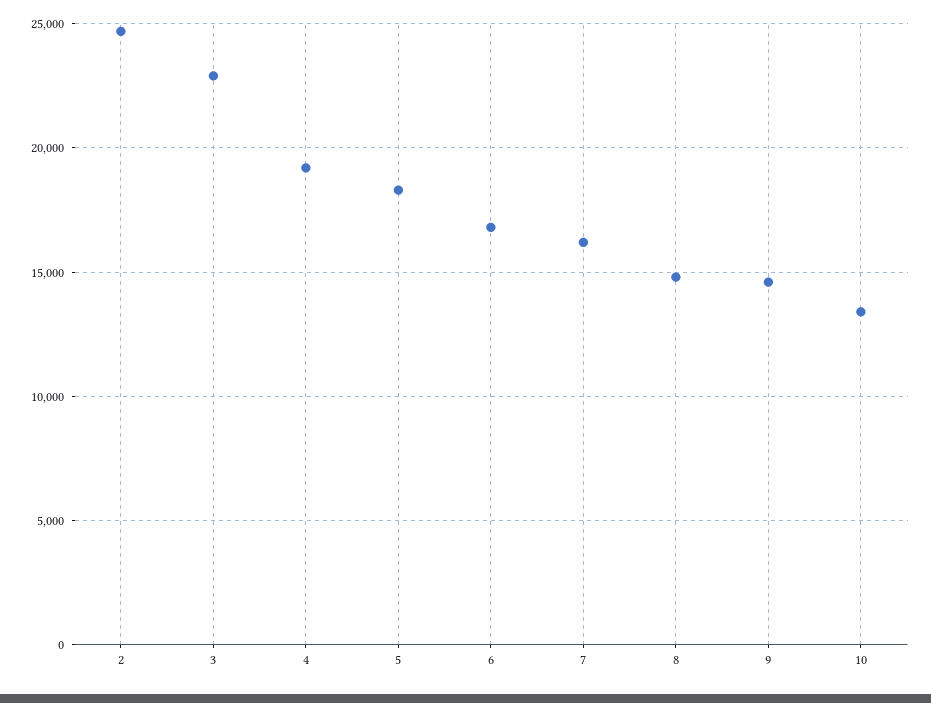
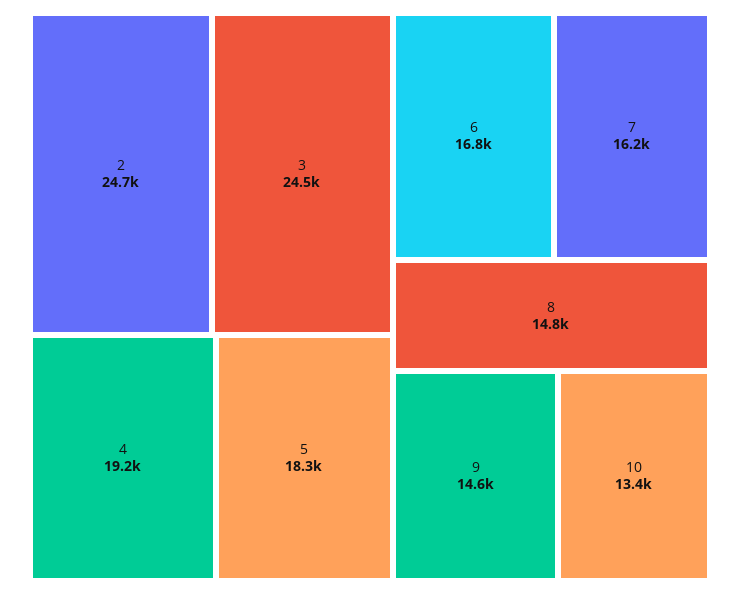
  {
    "2": 24700,
-   "3": 23000,
+   "3": 24500,
    "4": 19200,
    "5": 18300,
    "6": 16800,
    "7": 16200,
    "8": 14800,
    "9": 14600,
    "10": 13400
  }

